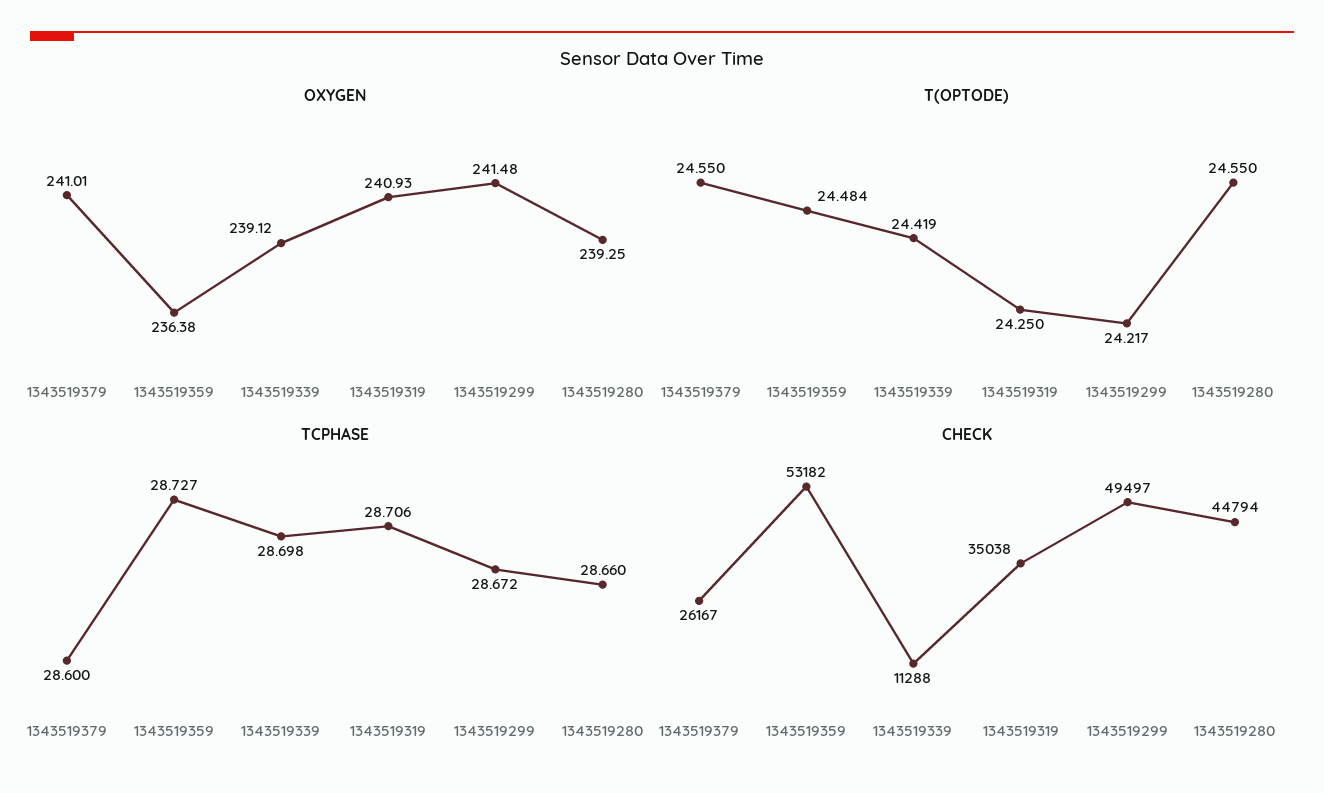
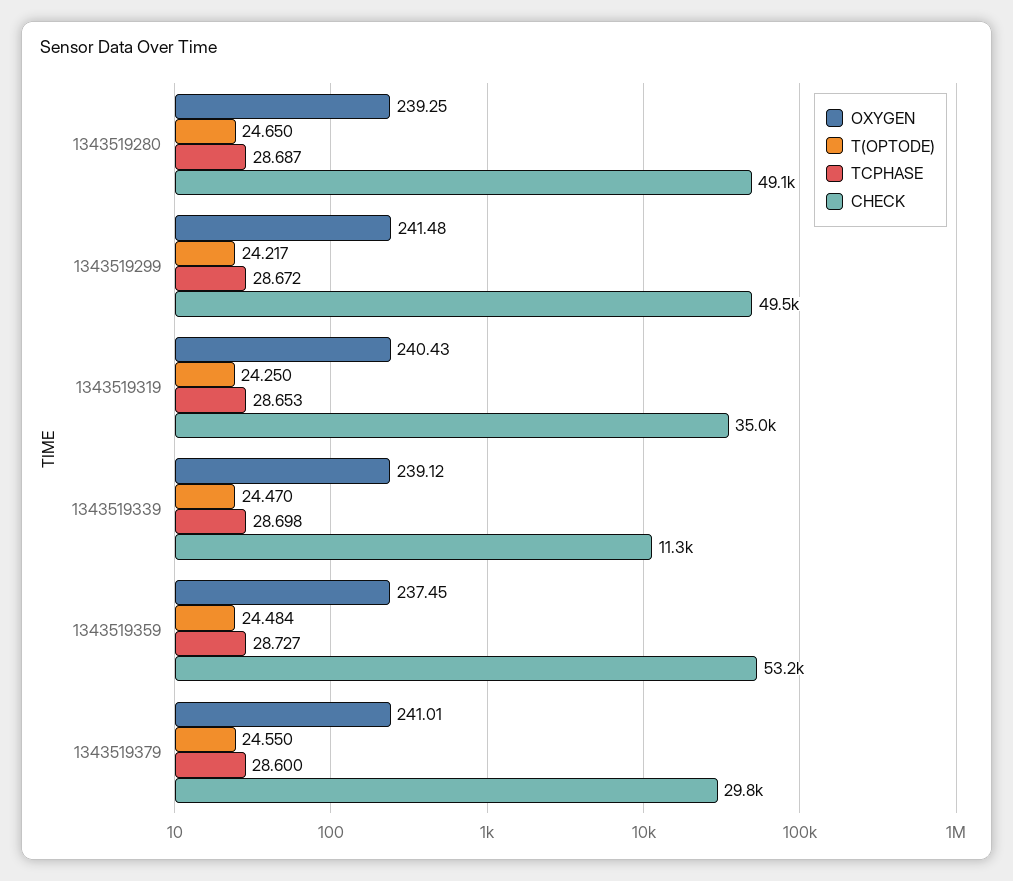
  {
    "OXYGEN": {
      "1343519379": 241.01,
-     "1343519359": 236.38,
+     "1343519359": 237.45,
      "1343519339": 239.12,
-     "1343519319": 240.93,
+     "1343519319": 240.43,
      "1343519299": 241.48,
      "1343519280": 239.25
    },
    "T(OPTODE)": {
      "1343519379": 24.55,
      "1343519359": 24.484,
-     "1343519339": 24.419,
+     "1343519339": 24.47,
      "1343519319": 24.25,
      "1343519299": 24.217,
-     "1343519280": 24.55
+     "1343519280": 24.65
    },
    "TCPHASE": {
      "1343519379": 28.6,
      "1343519359": 28.727,
      "1343519339": 28.698,
-     "1343519319": 28.706,
+     "1343519319": 28.653,
      "1343519299": 28.672,
-     "1343519280": 28.66
+     "1343519280": 28.687
    },
    "CHECK": {
-     "1343519379": 26167,
+     "1343519379": 29800,
      "1343519359": 53182,
      "1343519339": 11288,
      "1343519319": 35038,
      "1343519299": 49497,
-     "1343519280": 44794
+     "1343519280": 49100
    }
  }

